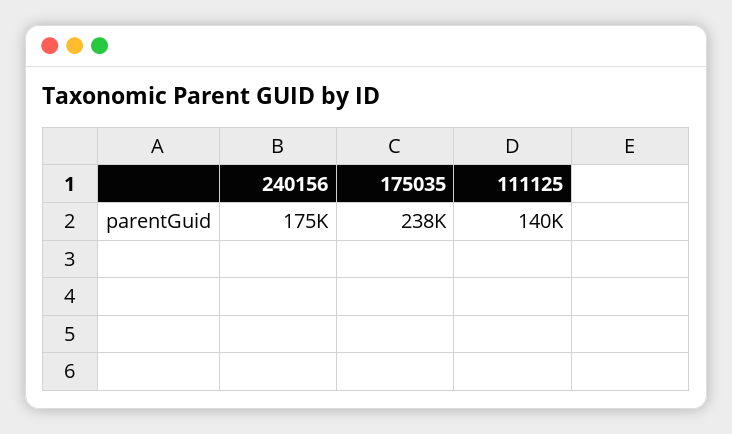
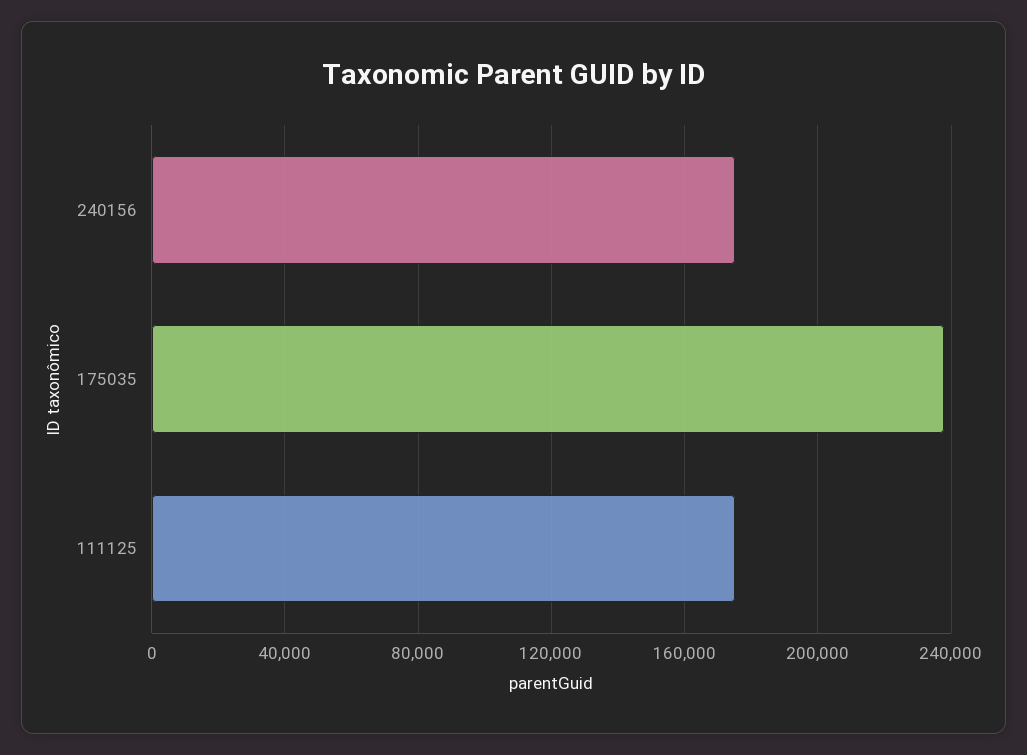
  {
    "240156": 175000,
    "175035": 238000,
-   "111125": 140000
+   "111125": 175000
  }

